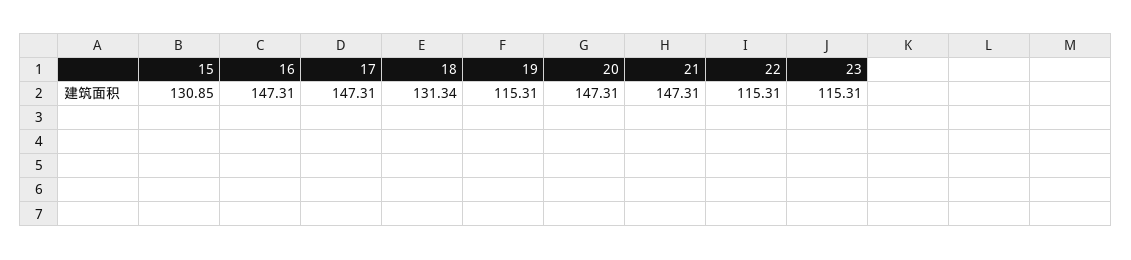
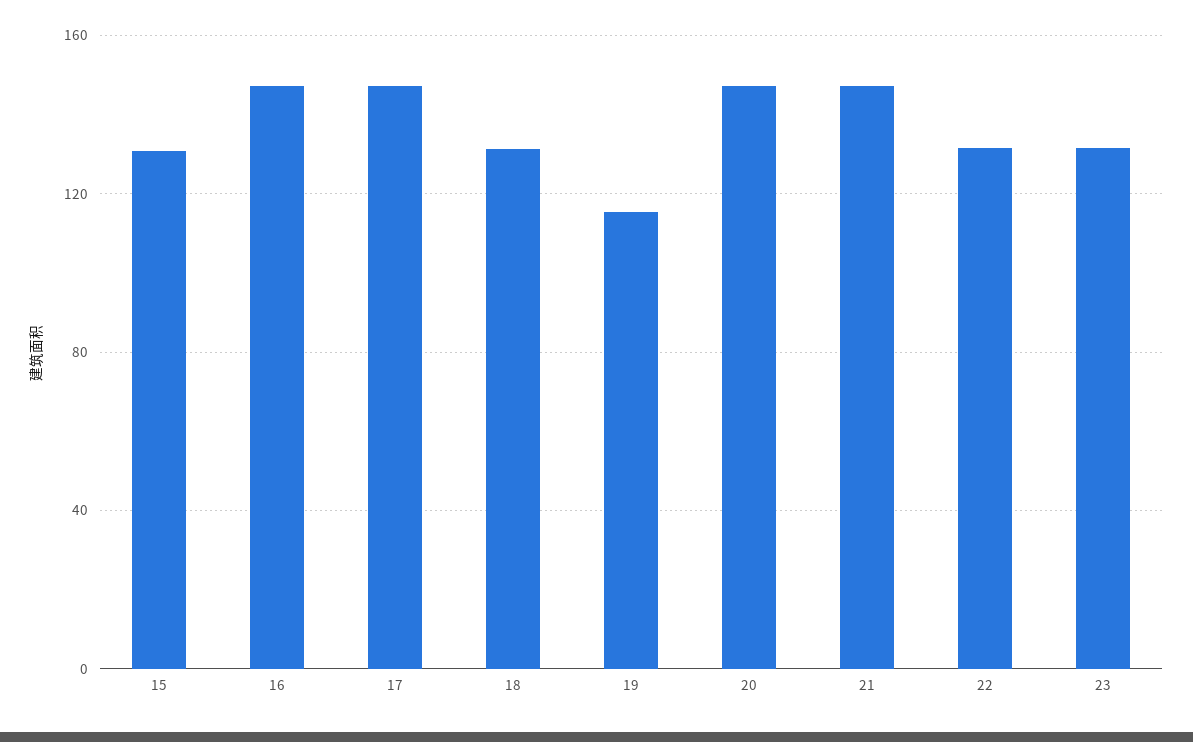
  {
    "15": 130.85,
    "16": 147.31,
    "17": 147.31,
    "18": 131.34,
    "19": 115.31,
    "20": 147.31,
    "21": 147.31,
-   "22": 115.31,
+   "22": 130,
-   "23": 115.31
+   "23": 130
  }

